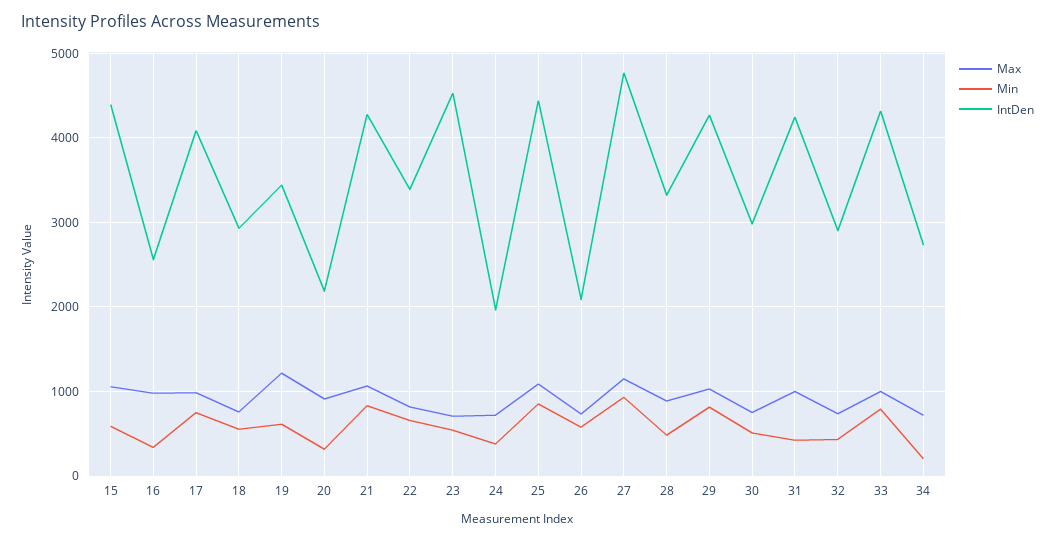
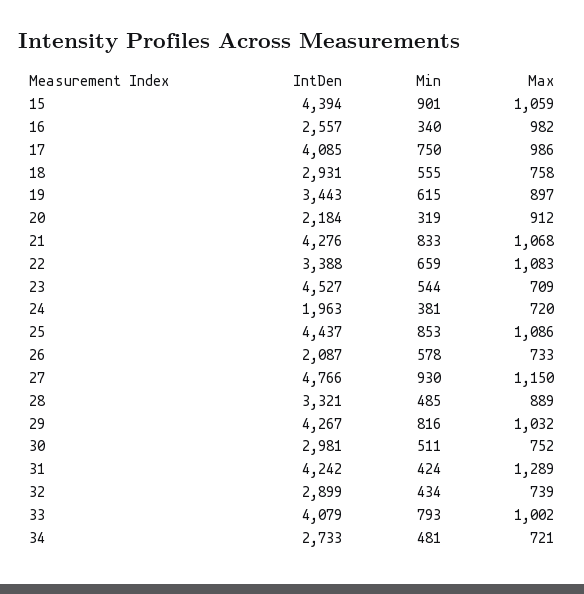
  {
    "Max": {
      "15": 1059,
      "16": 982,
      "17": 986,
      "18": 758,
-     "19": 1200,
+     "19": 897,
      "20": 912,
      "21": 1068,
-     "22": 800,
+     "22": 1083,
      "23": 709,
      "24": 720,
      "25": 1086,
      "26": 733,
      "27": 1150,
      "28": 889,
      "29": 1032,
      "30": 752,
-     "31": 1000,
+     "31": 1289,
      "32": 739,
      "33": 1002,
      "34": 721
    },
    "Min": {
-     "15": 600,
+     "15": 901,
      "16": 340,
      "17": 750,
      "18": 555,
      "19": 615,
      "20": 319,
      "21": 833,
      "22": 659,
      "23": 544,
      "24": 381,
      "25": 853,
      "26": 578,
      "27": 930,
      "28": 485,
      "29": 816,
      "30": 511,
      "31": 424,
      "32": 434,
      "33": 793,
-     "34": 200
+     "34": 481
    },
    "IntDen": {
      "15": 4394,
      "16": 2557,
      "17": 4085,
      "18": 2931,
      "19": 3443,
      "20": 2184,
      "21": 4276,
      "22": 3388,
      "23": 4527,
      "24": 1963,
      "25": 4437,
      "26": 2087,
      "27": 4766,
      "28": 3321,
      "29": 4267,
      "30": 2981,
      "31": 4242,
      "32": 2899,
-     "33": 4300,
+     "33": 4079,
      "34": 2733
    }
  }

